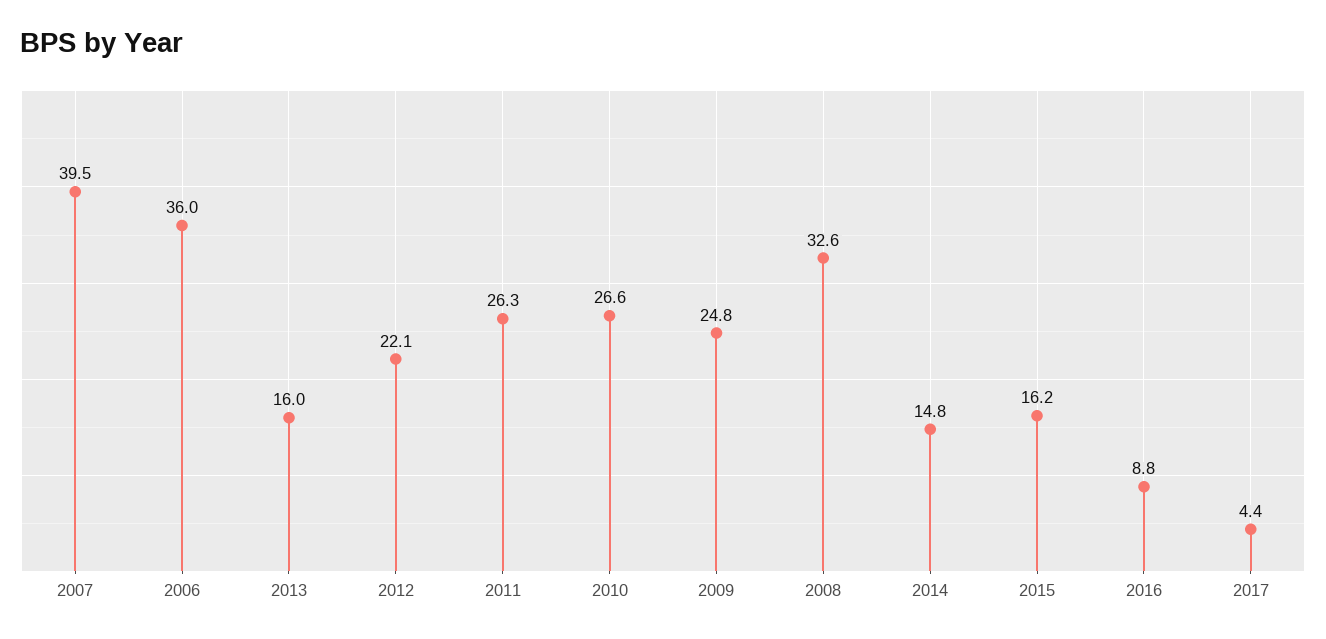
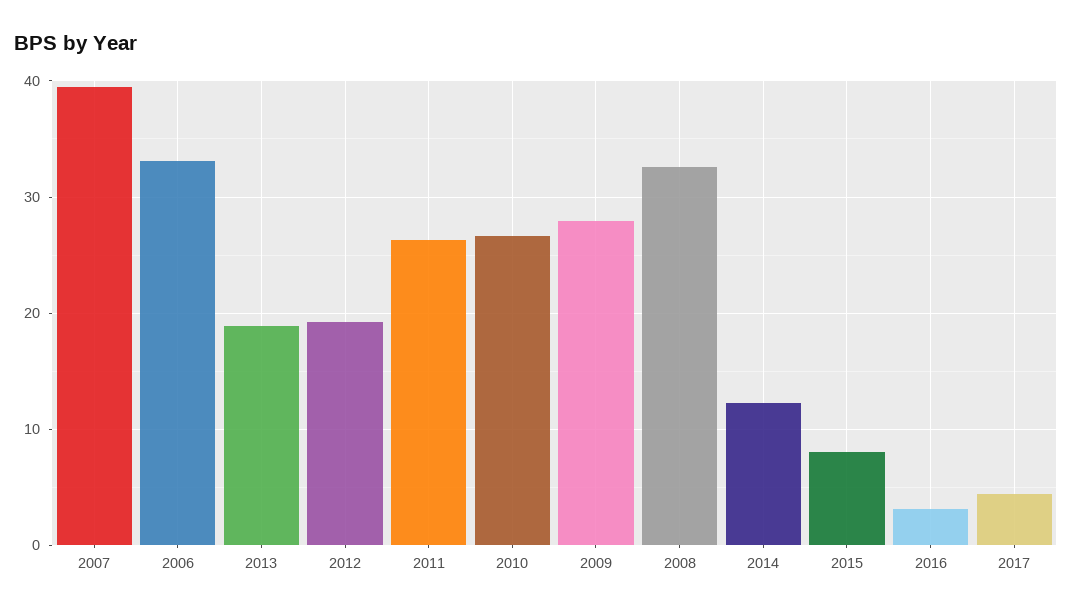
  {
    "2007": 39.5,
-   "2006": 36,
+   "2006": 33,
-   "2013": 16,
+   "2013": 19,
-   "2012": 22.1,
+   "2012": 19,
    "2011": 26.3,
    "2010": 26.6,
-   "2009": 24.8,
+   "2009": 28,
    "2008": 32.6,
-   "2014": 14.8,
+   "2014": 12,
-   "2015": 16.2,
+   "2015": 8,
-   "2016": 8.8,
+   "2016": 3,
    "2017": 4.4
  }

